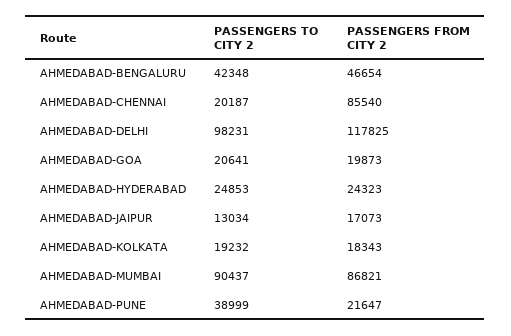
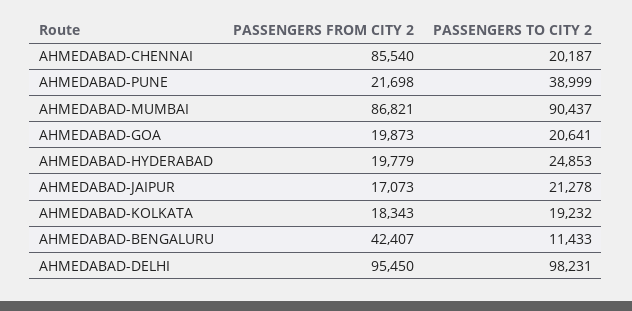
  {
    "PASSENGERS TO CITY 2": {
-     "AHMEDABAD-BENGALURU": 42348,
+     "AHMEDABAD-BENGALURU": 11433,
      "AHMEDABAD-CHENNAI": 20187,
      "AHMEDABAD-DELHI": 98231,
      "AHMEDABAD-GOA": 20641,
      "AHMEDABAD-HYDERABAD": 24853,
-     "AHMEDABAD-JAIPUR": 13034,
+     "AHMEDABAD-JAIPUR": 21278,
      "AHMEDABAD-KOLKATA": 19232,
      "AHMEDABAD-MUMBAI": 90437,
      "AHMEDABAD-PUNE": 38999
    },
    "PASSENGERS FROM CITY 2": {
-     "AHMEDABAD-BENGALURU": 46654,
+     "AHMEDABAD-BENGALURU": 42407,
      "AHMEDABAD-CHENNAI": 85540,
-     "AHMEDABAD-DELHI": 117825,
+     "AHMEDABAD-DELHI": 95450,
      "AHMEDABAD-GOA": 19873,
-     "AHMEDABAD-HYDERABAD": 24323,
+     "AHMEDABAD-HYDERABAD": 19779,
      "AHMEDABAD-JAIPUR": 17073,
      "AHMEDABAD-KOLKATA": 18343,
      "AHMEDABAD-MUMBAI": 86821,
-     "AHMEDABAD-PUNE": 21647
+     "AHMEDABAD-PUNE": 21698
    }
  }

